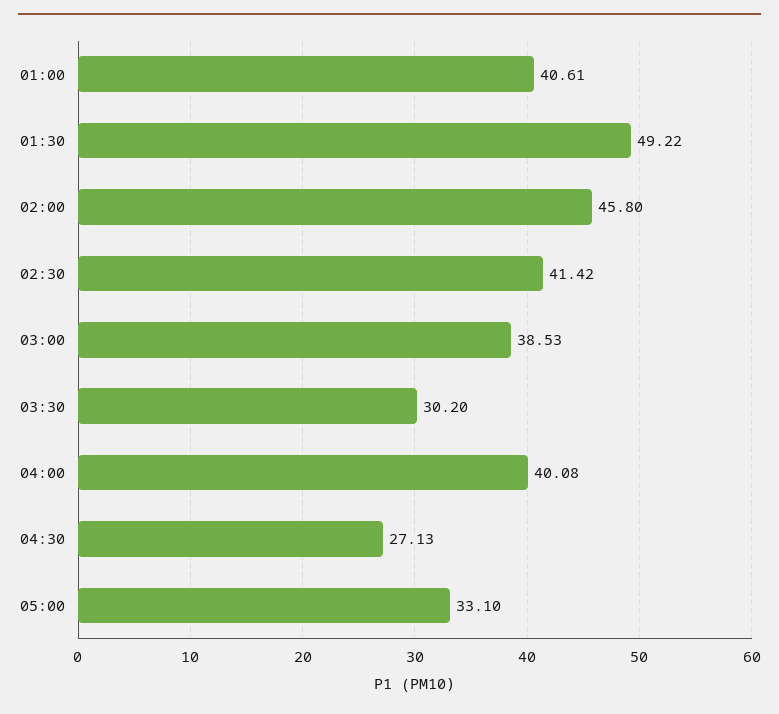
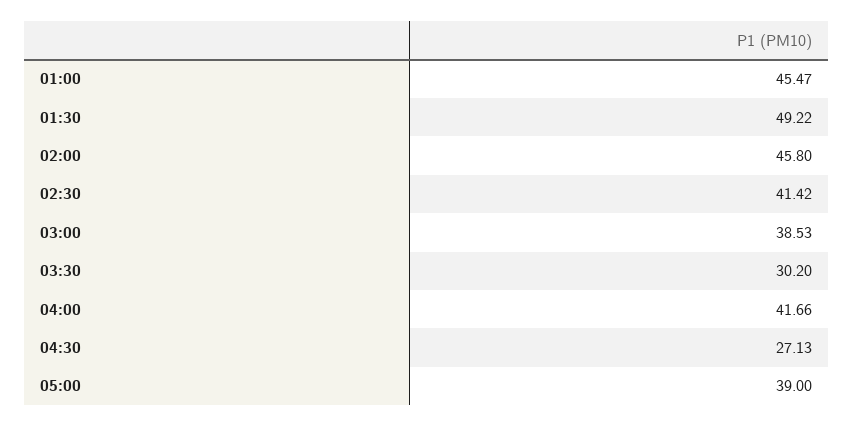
  {
-   "01:00": 40.61,
+   "01:00": 45.47,
    "01:30": 49.22,
    "02:00": 45.8,
    "02:30": 41.42,
    "03:00": 38.53,
    "03:30": 30.2,
-   "04:00": 40.08,
+   "04:00": 41.66,
    "04:30": 27.13,
-   "05:00": 33.1
+   "05:00": 39
  }

